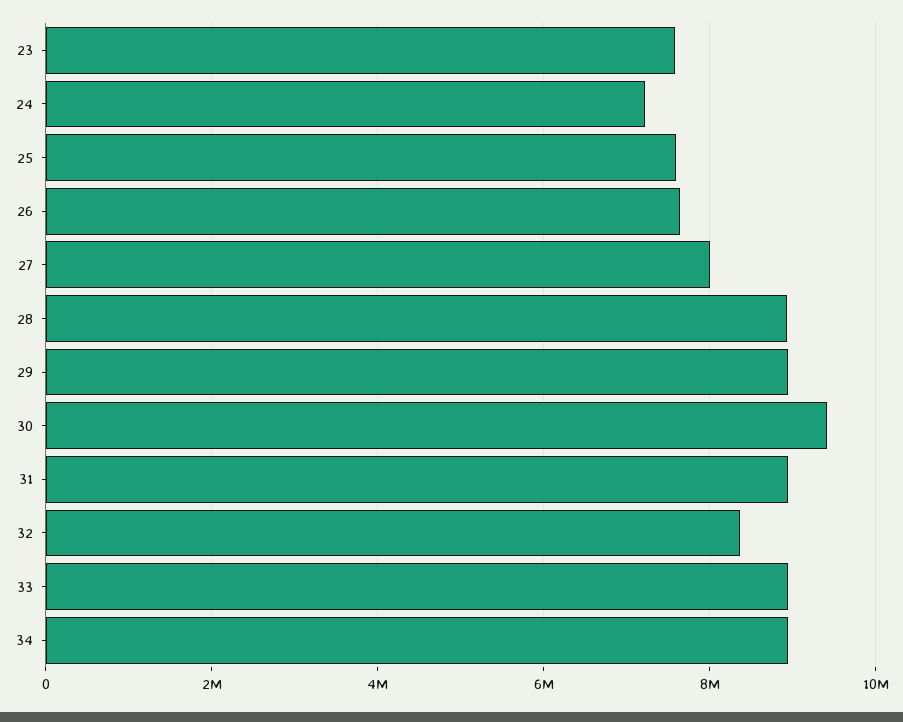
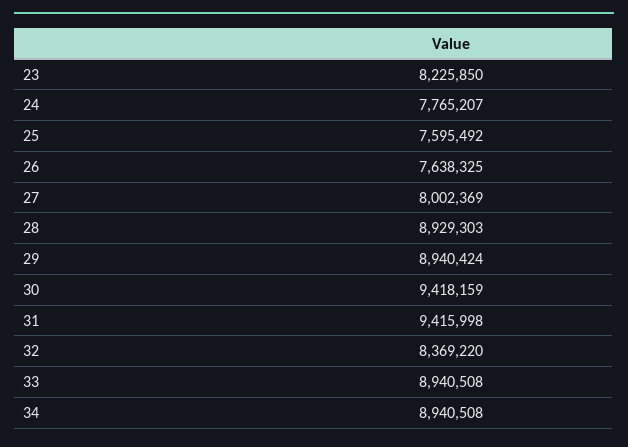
  {
-   "23": 7600000,
+   "23": 8225850,
-   "24": 7200000,
+   "24": 7765207,
    "25": 7595492,
    "26": 7638325,
    "27": 8002369,
    "28": 8929303,
    "29": 8940424,
    "30": 9418159,
-   "31": 9000000,
+   "31": 9415998,
    "32": 8369220,
    "33": 8940508,
    "34": 8940508
  }

